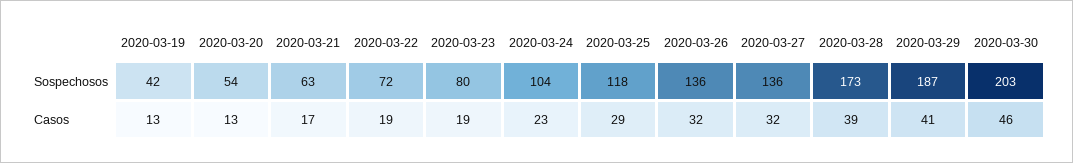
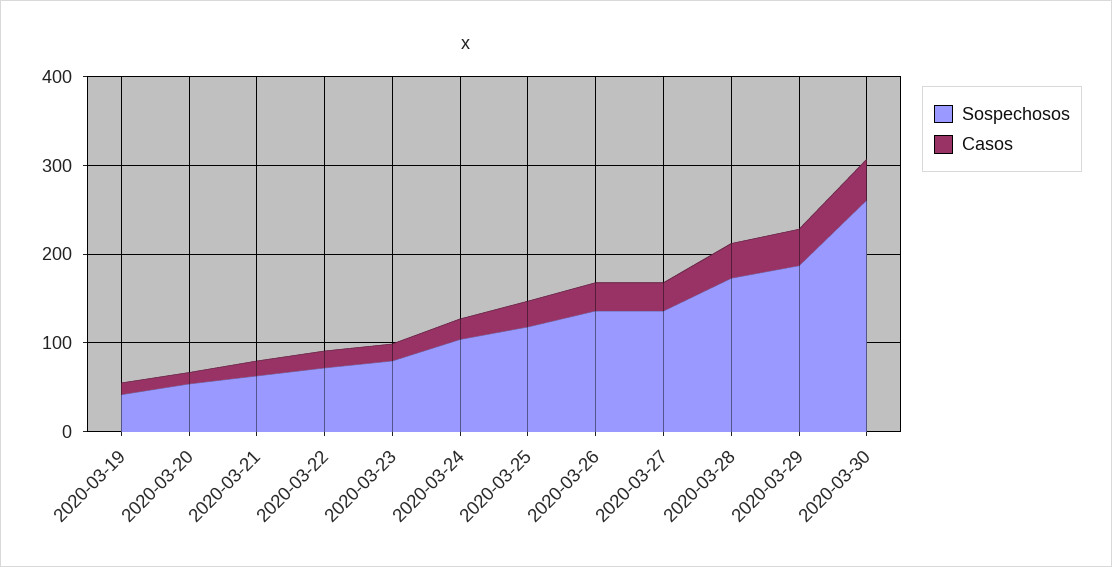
  {
    "Sospechosos": {
      "2020-03-19": 42,
      "2020-03-20": 54,
      "2020-03-21": 63,
      "2020-03-22": 72,
      "2020-03-23": 80,
      "2020-03-24": 104,
      "2020-03-25": 118,
      "2020-03-26": 136,
      "2020-03-27": 136,
      "2020-03-28": 173,
      "2020-03-29": 187,
-     "2020-03-30": 203
+     "2020-03-30": 260
    },
    "Casos": {
      "2020-03-19": 13,
      "2020-03-20": 13,
      "2020-03-21": 17,
      "2020-03-22": 19,
      "2020-03-23": 19,
      "2020-03-24": 23,
      "2020-03-25": 29,
      "2020-03-26": 32,
      "2020-03-27": 32,
      "2020-03-28": 39,
      "2020-03-29": 41,
      "2020-03-30": 46
    }
  }

